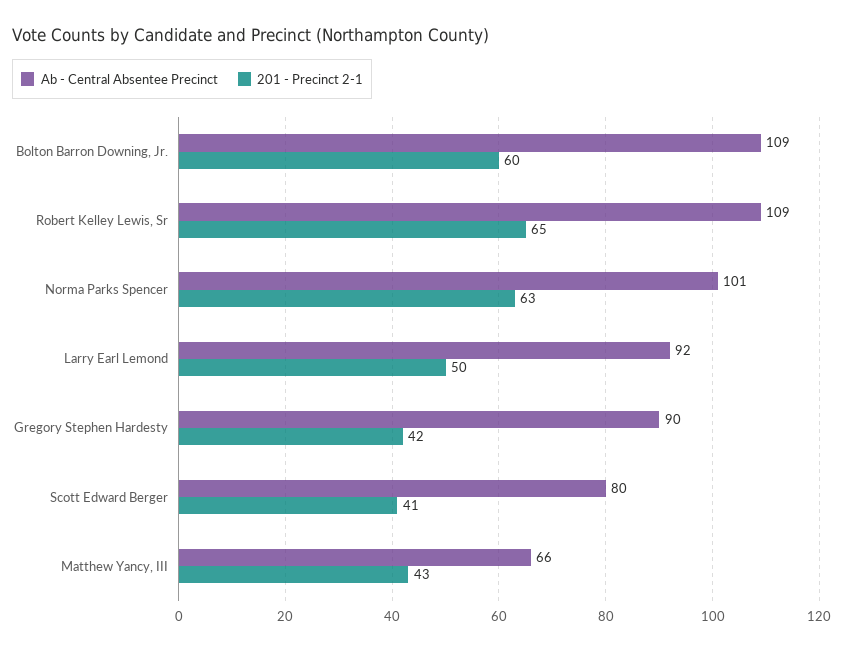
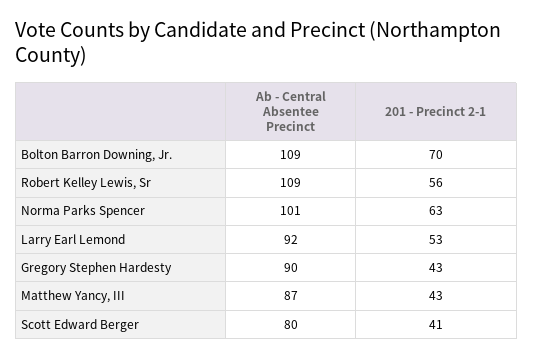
  {
    "Ab - Central Absentee Precinct": {
      "Bolton Barron Downing, Jr.": 109,
      "Robert Kelley Lewis, Sr": 109,
      "Norma Parks Spencer": 101,
      "Larry Earl Lemond": 92,
      "Gregory Stephen Hardesty": 90,
      "Scott Edward Berger": 80,
-     "Matthew Yancy, III": 66
+     "Matthew Yancy, III": 87
    },
    "201 - Precinct 2-1": {
-     "Bolton Barron Downing, Jr.": 60,
+     "Bolton Barron Downing, Jr.": 70,
-     "Robert Kelley Lewis, Sr": 65,
+     "Robert Kelley Lewis, Sr": 56,
      "Norma Parks Spencer": 63,
-     "Larry Earl Lemond": 50,
+     "Larry Earl Lemond": 53,
-     "Gregory Stephen Hardesty": 42,
+     "Gregory Stephen Hardesty": 43,
      "Scott Edward Berger": 41,
      "Matthew Yancy, III": 43
    }
  }

